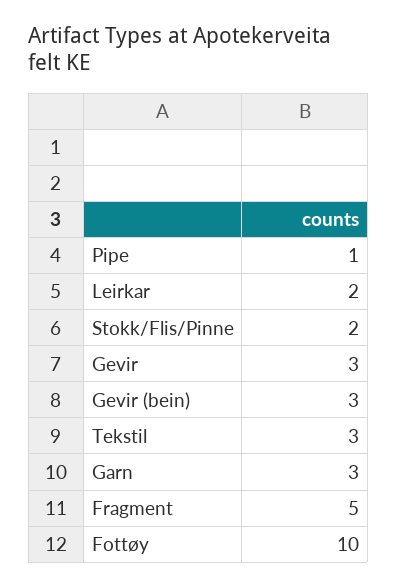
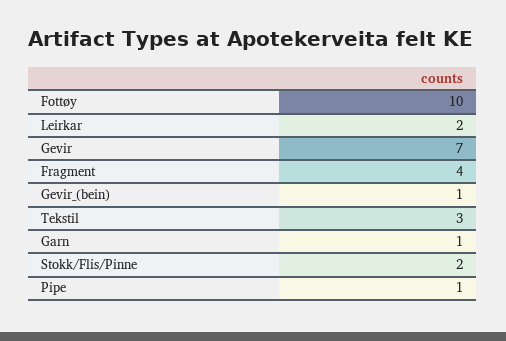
  {
    "Pipe": 1,
    "Leirkar": 2,
    "Stokk/Flis/Pinne": 2,
-   "Gevir": 3,
+   "Gevir": 7,
-   "Gevir (bein)": 3,
+   "Gevir (bein)": 1,
    "Tekstil": 3,
-   "Garn": 3,
+   "Garn": 1,
-   "Fragment": 5,
+   "Fragment": 4,
    "Fottøy": 10
  }

